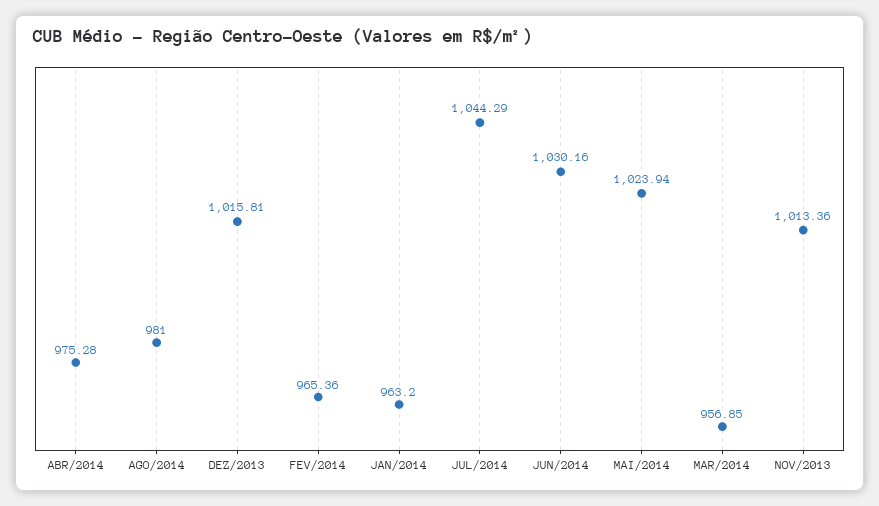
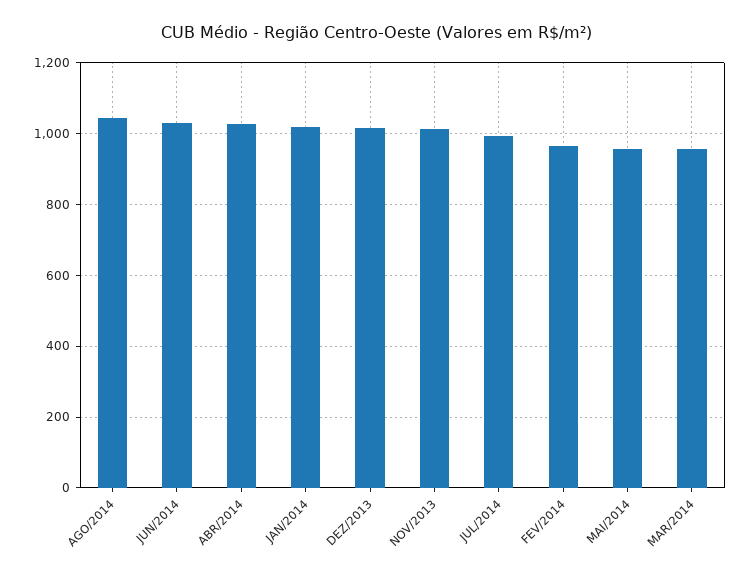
  {
-   "ABR/2014": 975.28,
+   "ABR/2014": 1020,
-   "AGO/2014": 981,
+   "AGO/2014": 1040,
    "DEZ/2013": 1015.81,
    "FEV/2014": 965.36,
-   "JAN/2014": 963.2,
+   "JAN/2014": 1020,
-   "JUL/2014": 1044.29,
+   "JUL/2014": 1000,
    "JUN/2014": 1030.16,
-   "MAI/2014": 1023.94,
+   "MAI/2014": 960,
    "MAR/2014": 956.85,
    "NOV/2013": 1013.36
  }

